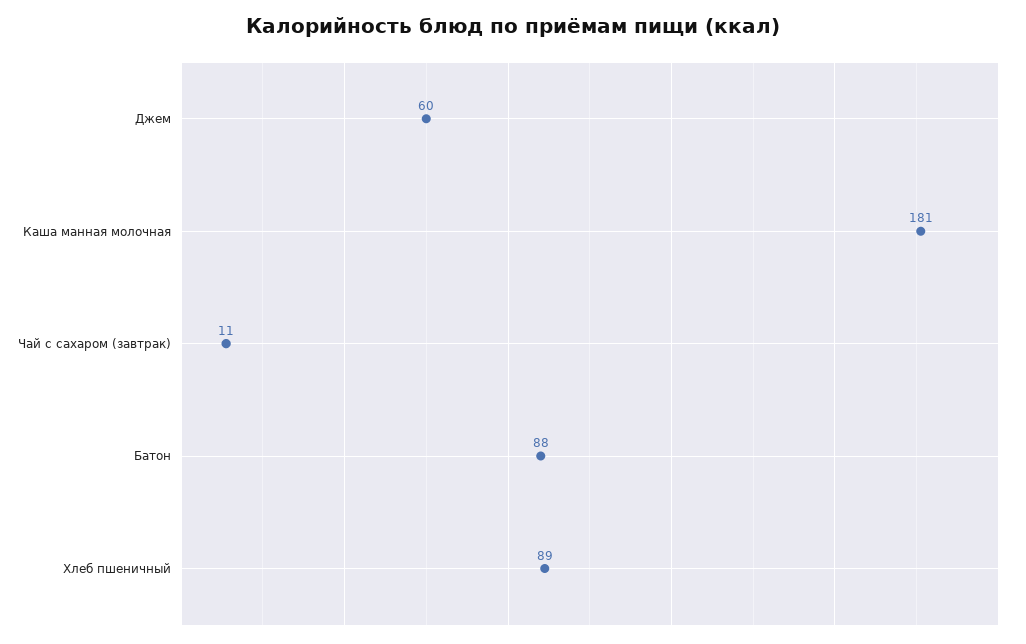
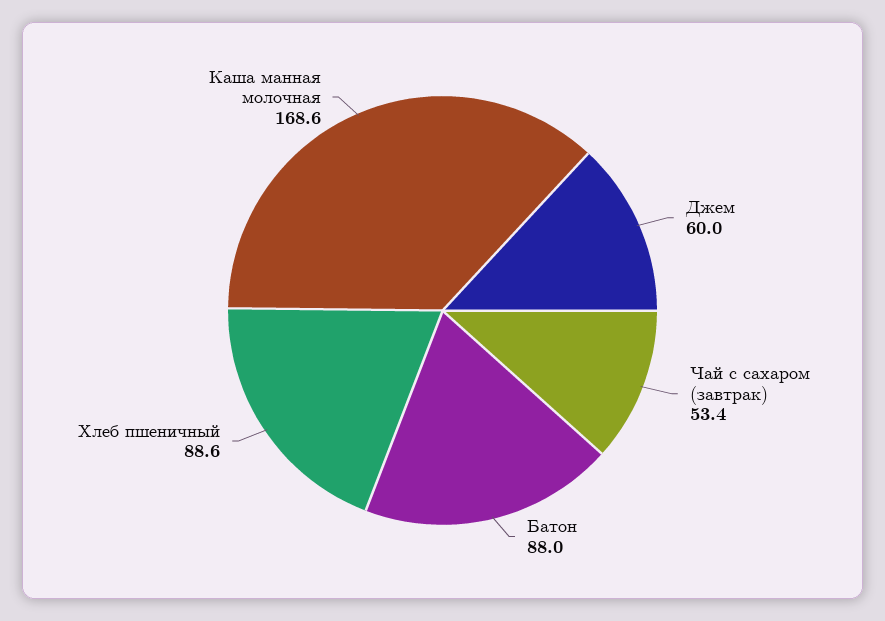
  {
    "Джем": 60,
-   "Каша манная молочная": 181,
+   "Каша манная молочная": 168.6,
-   "Чай с сахаром (завтрак)": 11,
+   "Чай с сахаром (завтрак)": 53.4,
    "Батон": 88,
    "Хлеб пшеничный": 88.6
  }

